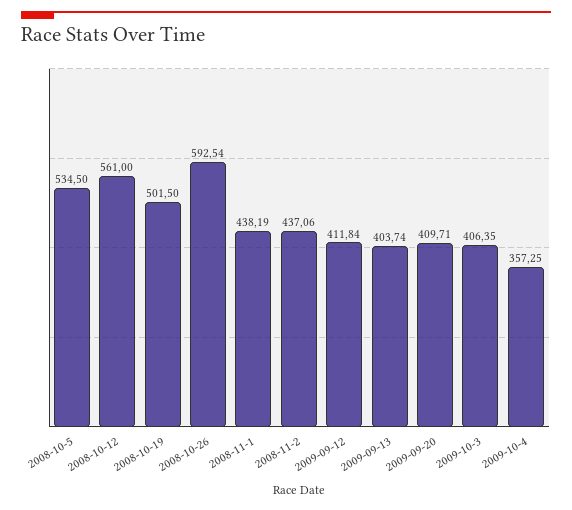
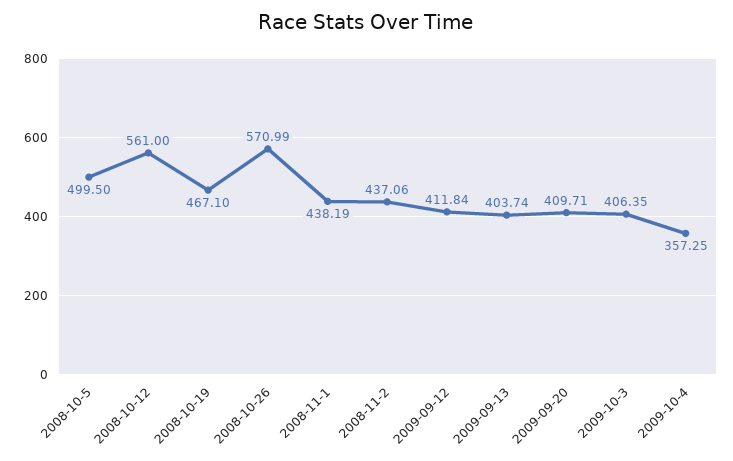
  {
-   "2008-10-5": 534.5,
+   "2008-10-5": 499.5,
    "2008-10-12": 561,
-   "2008-10-19": 501.5,
+   "2008-10-19": 467.1,
-   "2008-10-26": 592.54,
+   "2008-10-26": 570.99,
    "2008-11-1": 438.19,
    "2008-11-2": 437.06,
    "2009-09-12": 411.84,
    "2009-09-13": 403.74,
    "2009-09-20": 409.71,
    "2009-10-3": 406.35,
    "2009-10-4": 357.25
  }

